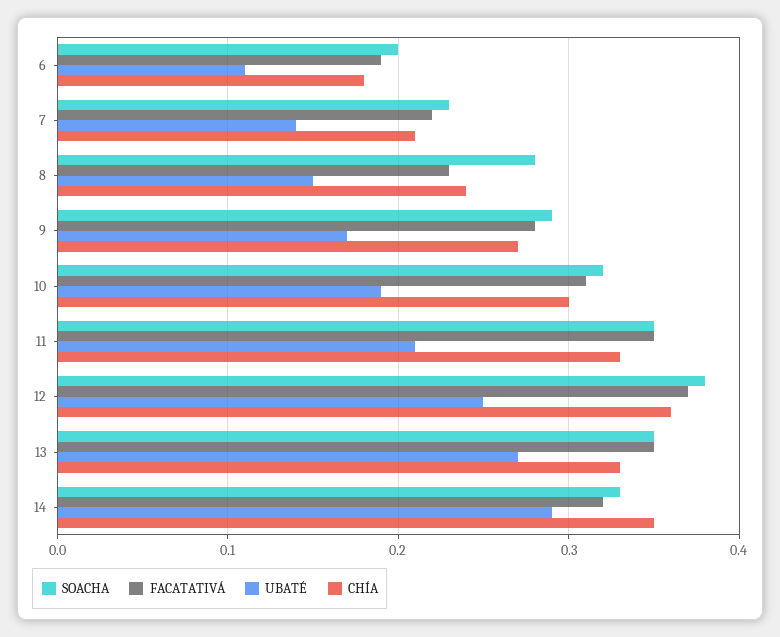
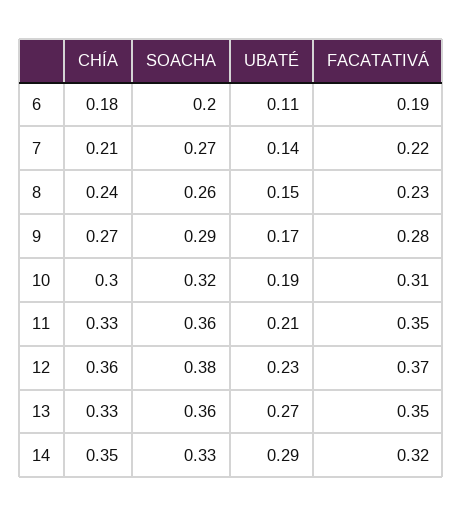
  {
    "SOACHA": {
      "6": 0.2,
-     "7": 0.23,
+     "7": 0.27,
-     "8": 0.28,
+     "8": 0.26,
      "9": 0.29,
      "10": 0.32,
-     "11": 0.35,
+     "11": 0.36,
      "12": 0.38,
-     "13": 0.35,
+     "13": 0.36,
      "14": 0.33
    },
    "FACATATIVÁ": {
      "6": 0.19,
      "7": 0.22,
      "8": 0.23,
      "9": 0.28,
      "10": 0.31,
      "11": 0.35,
      "12": 0.37,
      "13": 0.35,
      "14": 0.32
    },
    "UBATÉ": {
      "6": 0.11,
      "7": 0.14,
      "8": 0.15,
      "9": 0.17,
      "10": 0.19,
      "11": 0.21,
-     "12": 0.25,
+     "12": 0.23,
      "13": 0.27,
      "14": 0.29
    },
    "CHÍA": {
      "6": 0.18,
      "7": 0.21,
      "8": 0.24,
      "9": 0.27,
      "10": 0.3,
      "11": 0.33,
      "12": 0.36,
      "13": 0.33,
      "14": 0.35
    }
  }

